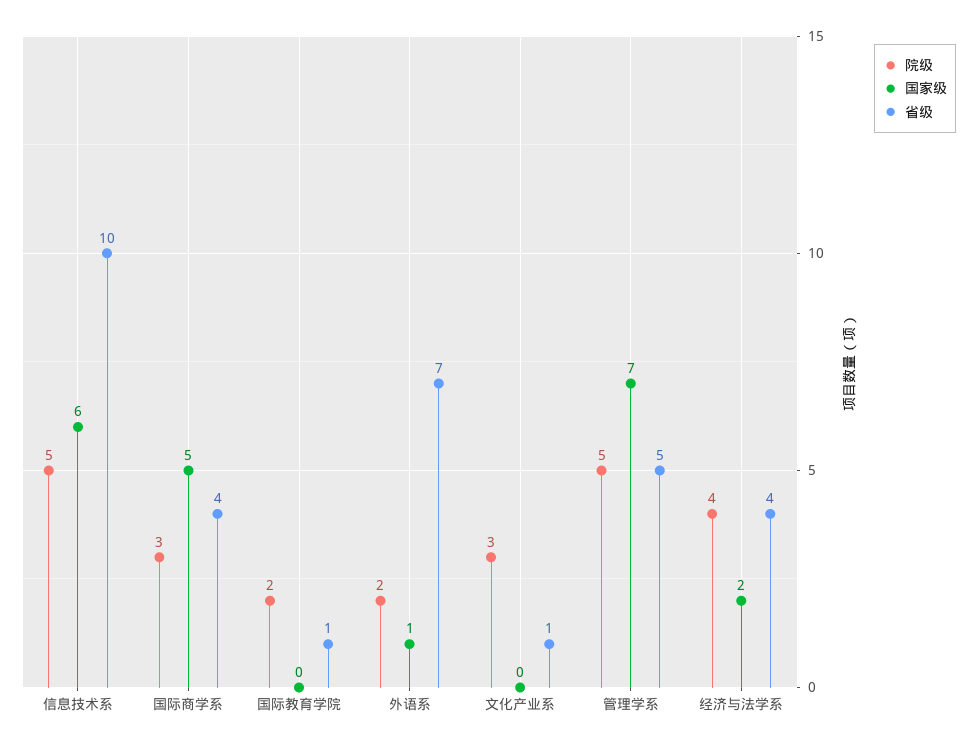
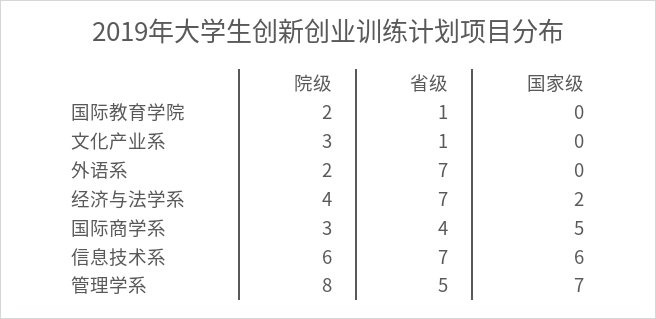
  {
    "院级": {
-     "信息技术系": 5,
+     "信息技术系": 6,
      "国际商学系": 3,
      "国际教育学院": 2,
      "外语系": 2,
      "文化产业系": 3,
-     "管理学系": 5,
+     "管理学系": 8,
      "经济与法学系": 4
    },
    "国家级": {
      "信息技术系": 6,
      "国际商学系": 5,
      "国际教育学院": 0,
-     "外语系": 1,
+     "外语系": 0,
      "文化产业系": 0,
      "管理学系": 7,
      "经济与法学系": 2
    },
    "省级": {
-     "信息技术系": 10,
+     "信息技术系": 7,
      "国际商学系": 4,
      "国际教育学院": 1,
      "外语系": 7,
      "文化产业系": 1,
      "管理学系": 5,
-     "经济与法学系": 4
+     "经济与法学系": 7
    }
  }

